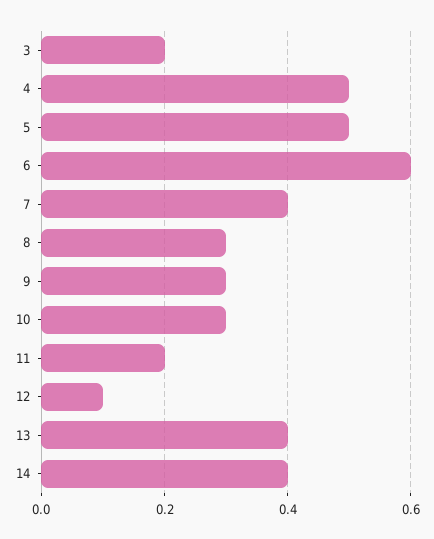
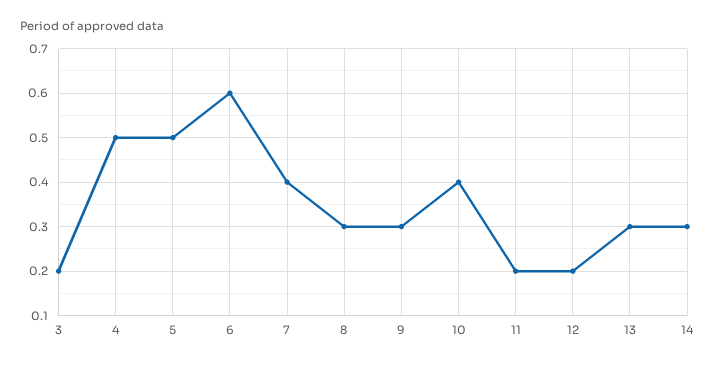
  {
    "3": 0.2,
    "4": 0.5,
    "5": 0.5,
    "6": 0.6,
    "7": 0.4,
    "8": 0.3,
    "9": 0.3,
-   "10": 0.3,
+   "10": 0.4,
    "11": 0.2,
-   "12": 0.1,
+   "12": 0.2,
-   "13": 0.4,
+   "13": 0.3,
-   "14": 0.4
+   "14": 0.3
  }

